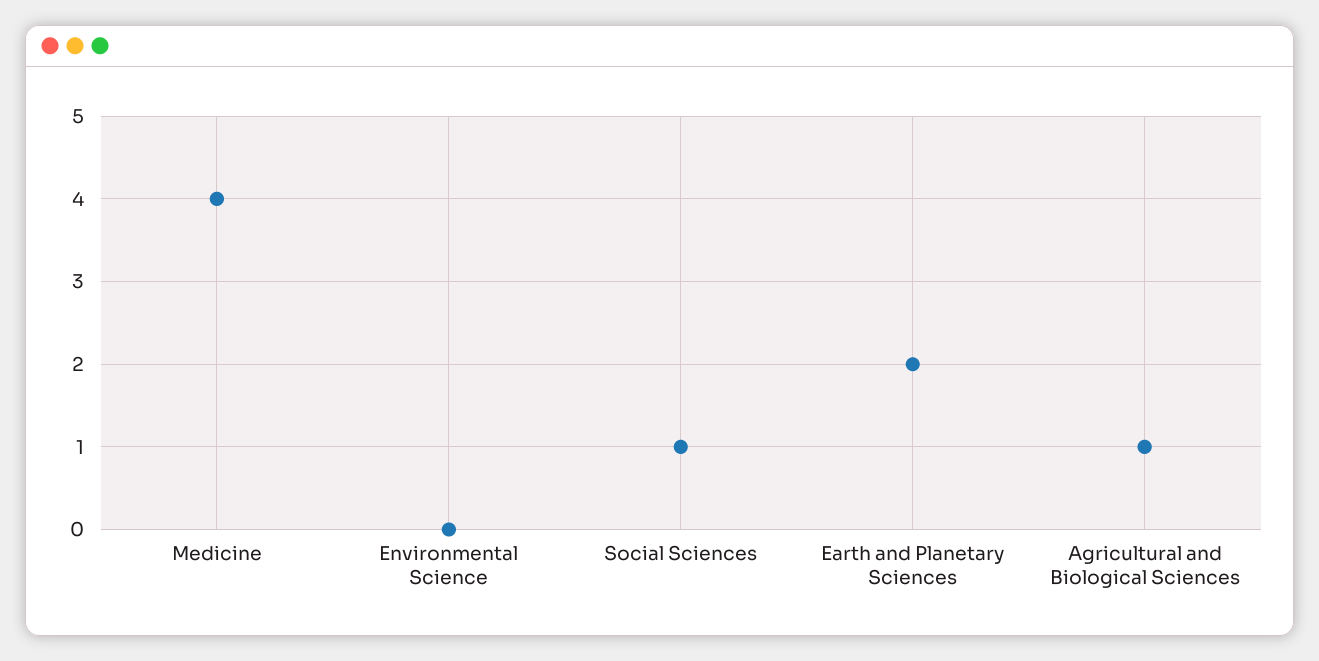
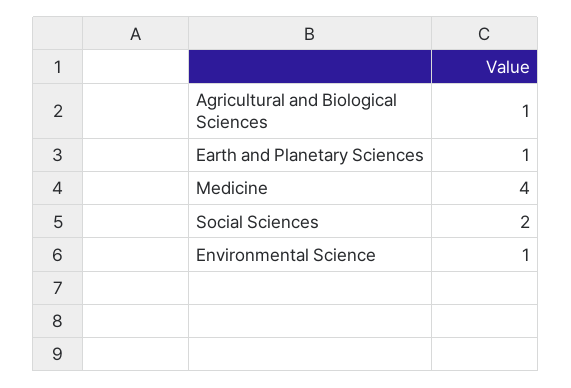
  {
    "Medicine": 4,
-   "Environmental Science": 0,
+   "Environmental Science": 1,
-   "Social Sciences": 1,
+   "Social Sciences": 2,
-   "Earth and Planetary Sciences": 2,
+   "Earth and Planetary Sciences": 1,
    "Agricultural and Biological Sciences": 1
  }

